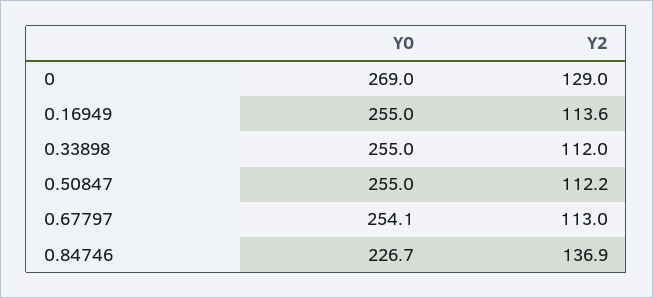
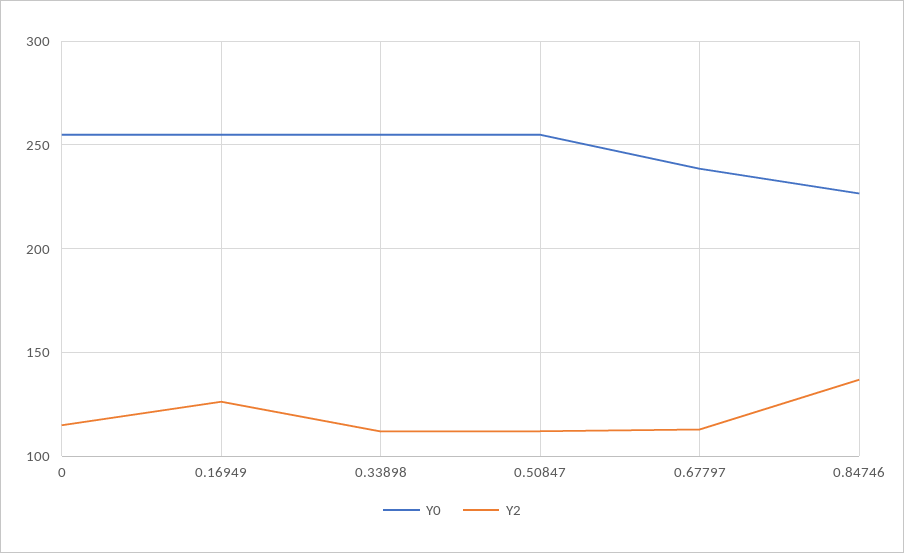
  {
    "Y0": {
-     "0": 269,
+     "0": 255,
      "0.16949": 255,
      "0.33898": 255,
      "0.50847": 255,
-     "0.67797": 254.1,
+     "0.67797": 240,
      "0.84746": 226.7
    },
    "Y2": {
-     "0": 129,
+     "0": 115,
-     "0.16949": 113.6,
+     "0.16949": 125,
      "0.33898": 112,
      "0.50847": 112.2,
      "0.67797": 113,
      "0.84746": 136.9
    }
  }

